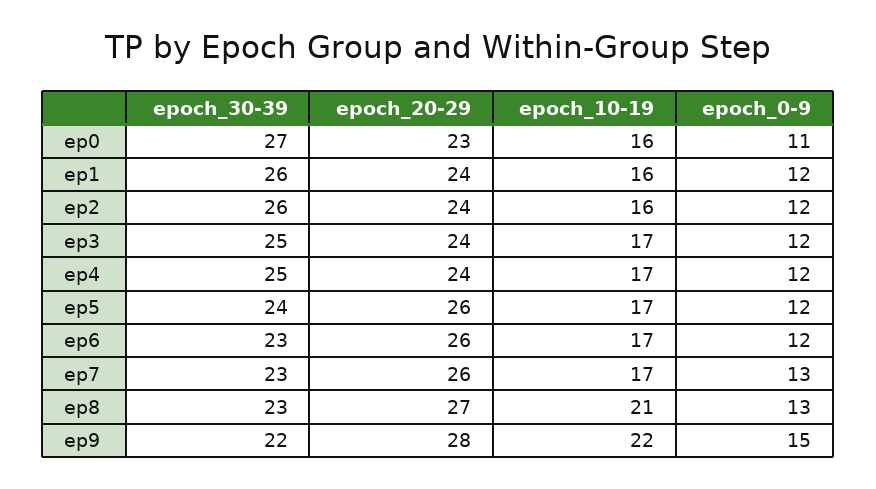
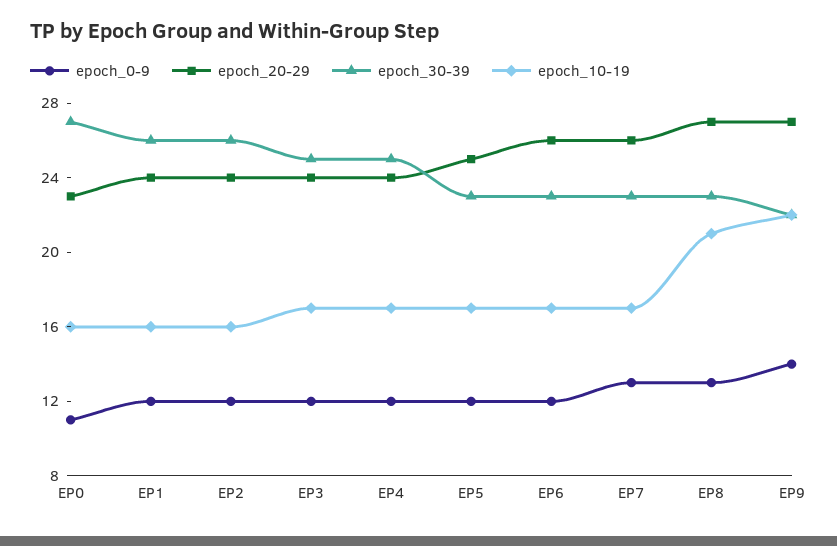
  {
    "epoch_30-39": {
      "ep0": 27,
      "ep1": 26,
      "ep2": 26,
      "ep3": 25,
      "ep4": 25,
-     "ep5": 24,
+     "ep5": 23,
      "ep6": 23,
      "ep7": 23,
      "ep8": 23,
      "ep9": 22
    },
    "epoch_20-29": {
      "ep0": 23,
      "ep1": 24,
      "ep2": 24,
      "ep3": 24,
      "ep4": 24,
-     "ep5": 26,
+     "ep5": 25,
      "ep6": 26,
      "ep7": 26,
      "ep8": 27,
-     "ep9": 28
+     "ep9": 27
    },
    "epoch_10-19": {
      "ep0": 16,
      "ep1": 16,
      "ep2": 16,
      "ep3": 17,
      "ep4": 17,
      "ep5": 17,
      "ep6": 17,
      "ep7": 17,
      "ep8": 21,
      "ep9": 22
    },
    "epoch_0-9": {
      "ep0": 11,
      "ep1": 12,
      "ep2": 12,
      "ep3": 12,
      "ep4": 12,
      "ep5": 12,
      "ep6": 12,
      "ep7": 13,
      "ep8": 13,
-     "ep9": 15
+     "ep9": 14
    }
  }

